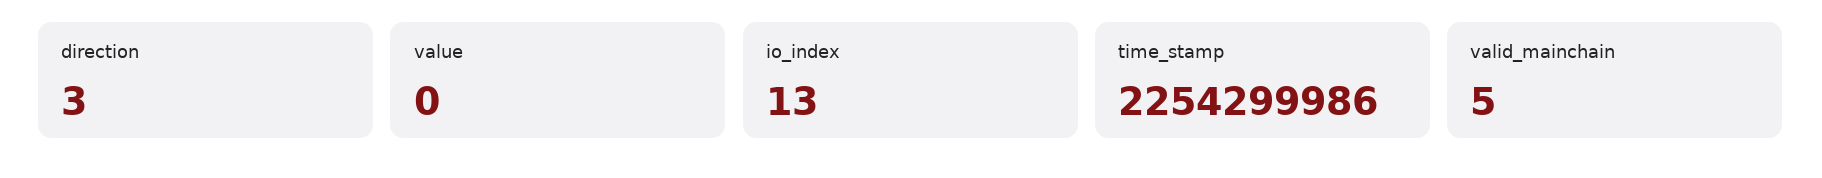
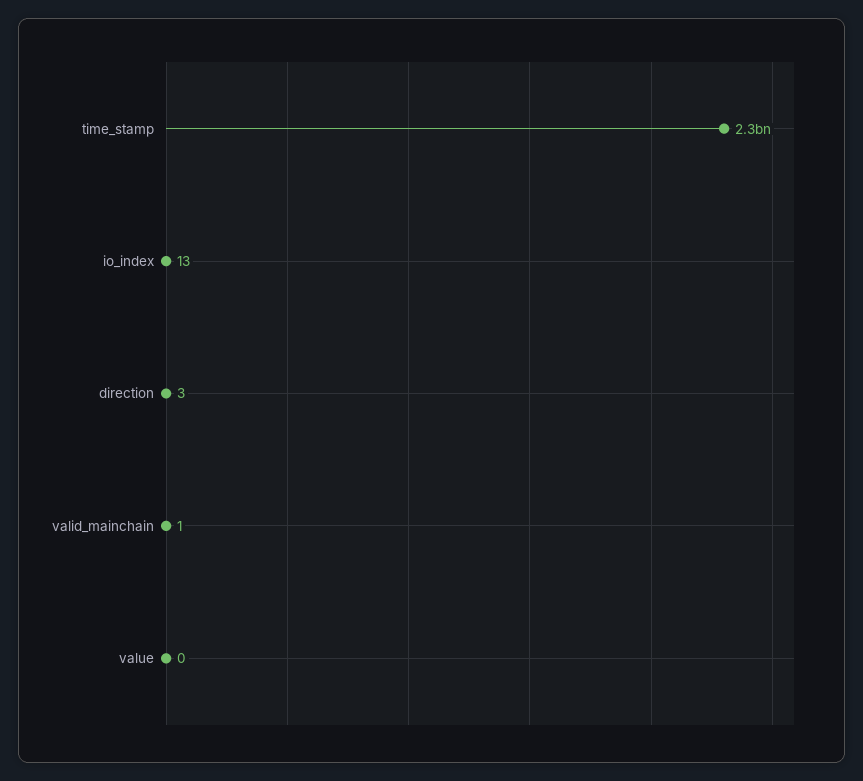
  {
    "direction": 3,
    "value": 0,
    "io_index": 13,
    "time_stamp": 2254299986,
-   "valid_mainchain": 5
+   "valid_mainchain": 1
  }

